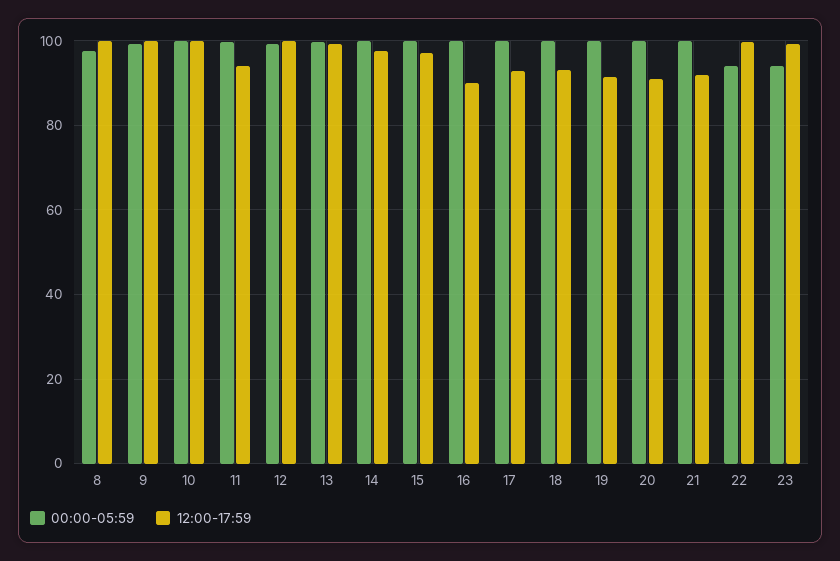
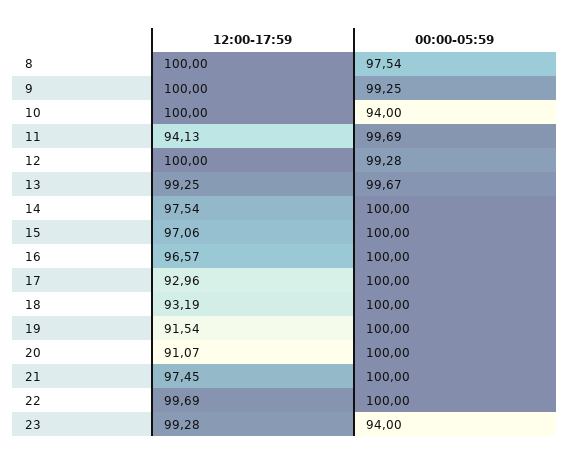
  {
    "00:00-05:59": {
      "8": 97.54,
      "9": 99.25,
-     "10": 100,
+     "10": 94,
      "11": 99.69,
      "12": 99.28,
      "13": 99.67,
      "14": 100,
      "15": 100,
      "16": 100,
      "17": 100,
      "18": 100,
      "19": 100,
      "20": 100,
      "21": 100,
-     "22": 94,
+     "22": 100,
      "23": 94
    },
    "12:00-17:59": {
      "8": 100,
      "9": 100,
      "10": 100,
      "11": 94.13,
      "12": 100,
      "13": 99.25,
      "14": 97.54,
      "15": 97.06,
-     "16": 90,
+     "16": 96.57,
      "17": 92.96,
      "18": 93.19,
      "19": 91.54,
      "20": 91.07,
-     "21": 92,
+     "21": 97.45,
      "22": 99.69,
      "23": 99.28
    }
  }

